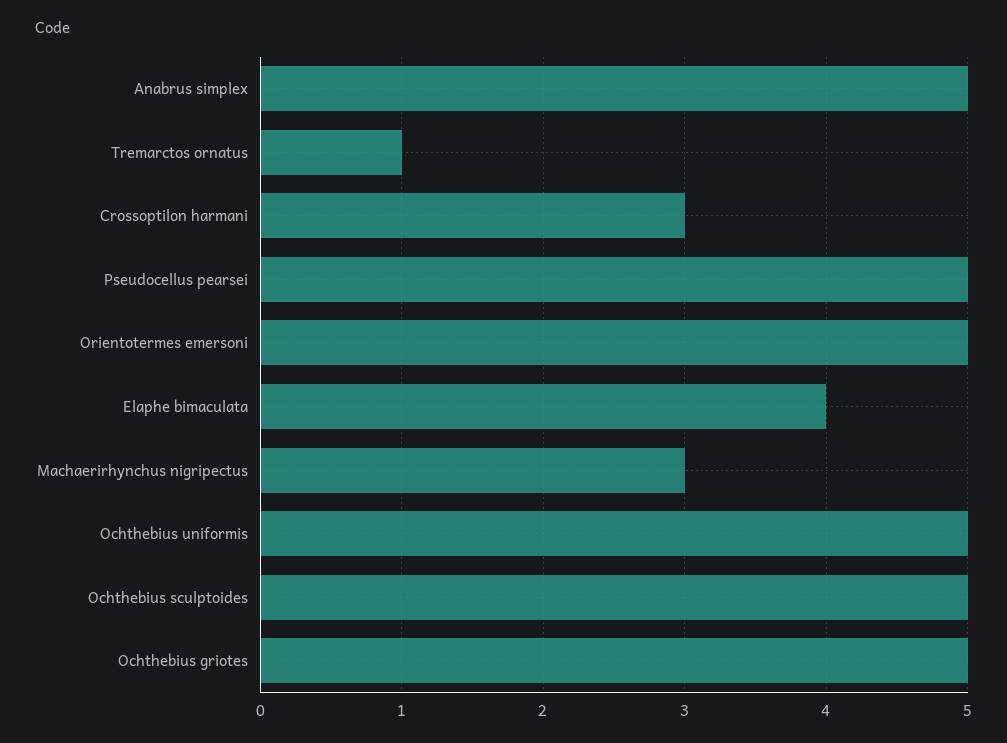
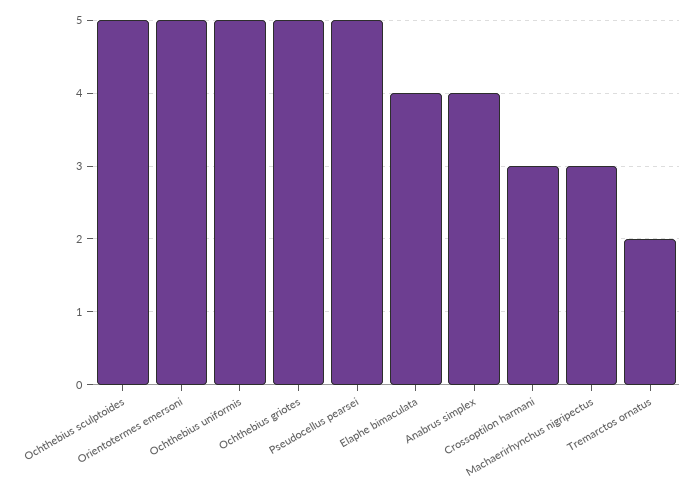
  {
-   "Anabrus simplex": 5,
+   "Anabrus simplex": 4,
-   "Tremarctos ornatus": 1,
+   "Tremarctos ornatus": 2,
    "Crossoptilon harmani": 3,
    "Pseudocellus pearsei": 5,
    "Orientotermes emersoni": 5,
    "Elaphe bimaculata": 4,
    "Machaerirhynchus nigripectus": 3,
    "Ochthebius uniformis": 5,
    "Ochthebius sculptoides": 5,
    "Ochthebius griotes": 5
  }

